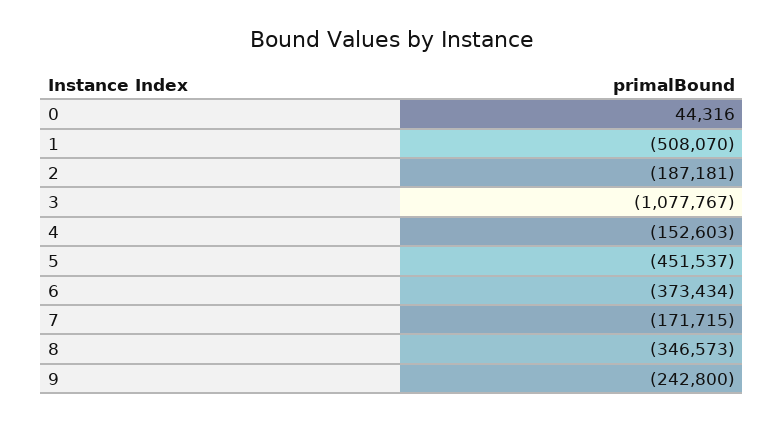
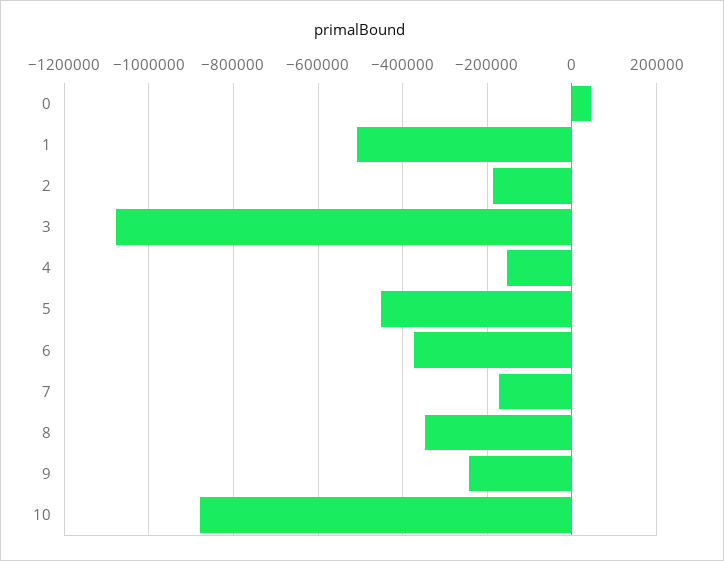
  {
    "0": 44316,
    "1": -508070,
    "2": -187181,
    "3": -1077767,
    "4": -152603,
    "5": -451537,
    "6": -373434,
    "7": -171715,
    "8": -346573,
-   "9": -242800
+   "9": -242800,
+   "10": -880000
  }

